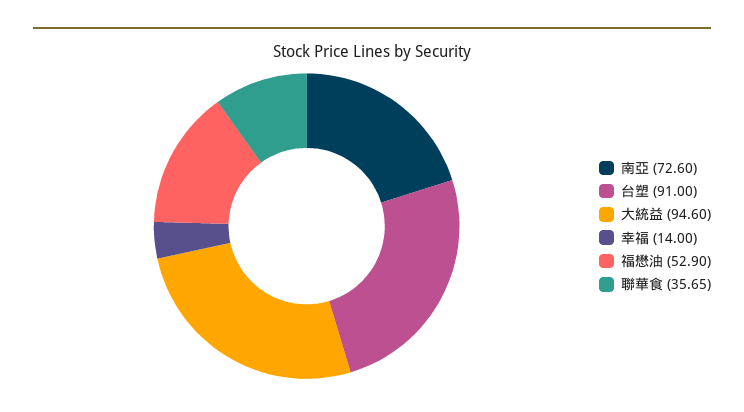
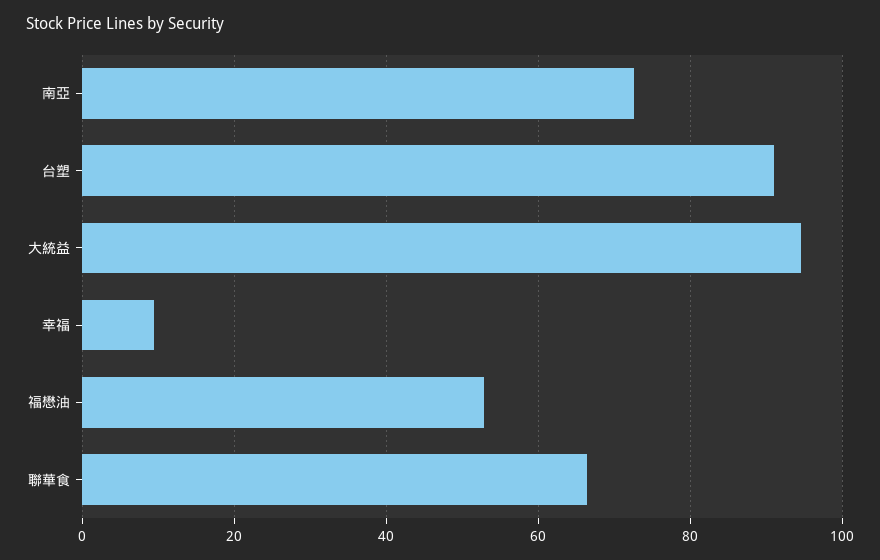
  {
    "南亞": 72.6,
    "台塑": 91,
    "大統益": 94.6,
-   "幸福": 14,
+   "幸福": 10,
    "福懋油": 52.9,
-   "聯華食": 35.65
+   "聯華食": 66
  }

